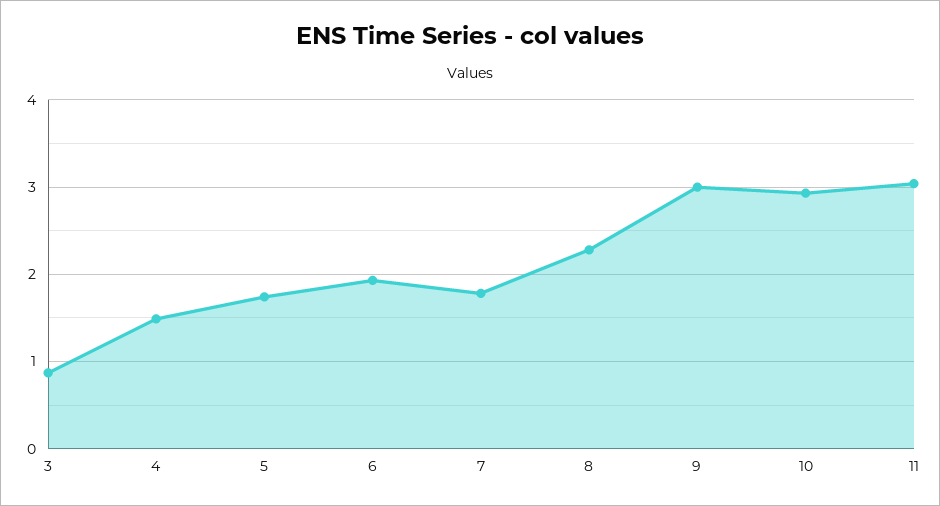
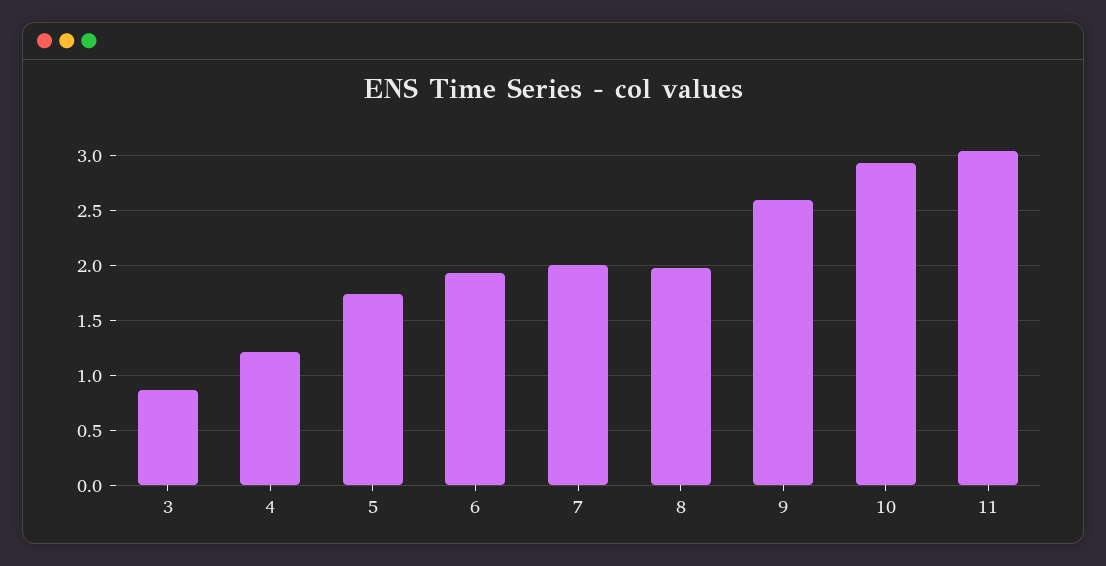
  {
    "3": 0.9,
-   "4": 1.5,
+   "4": 1.2,
    "5": 1.7,
    "6": 1.9,
-   "7": 1.8,
+   "7": 2,
-   "8": 2.3,
+   "8": 2,
-   "9": 3,
+   "9": 2.6,
    "10": 2.9,
    "11": 3
  }

